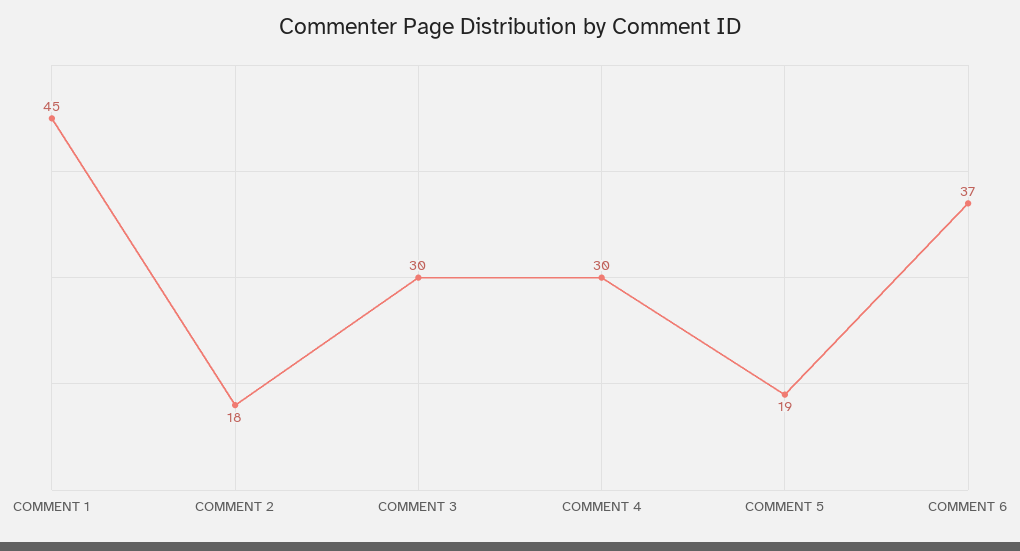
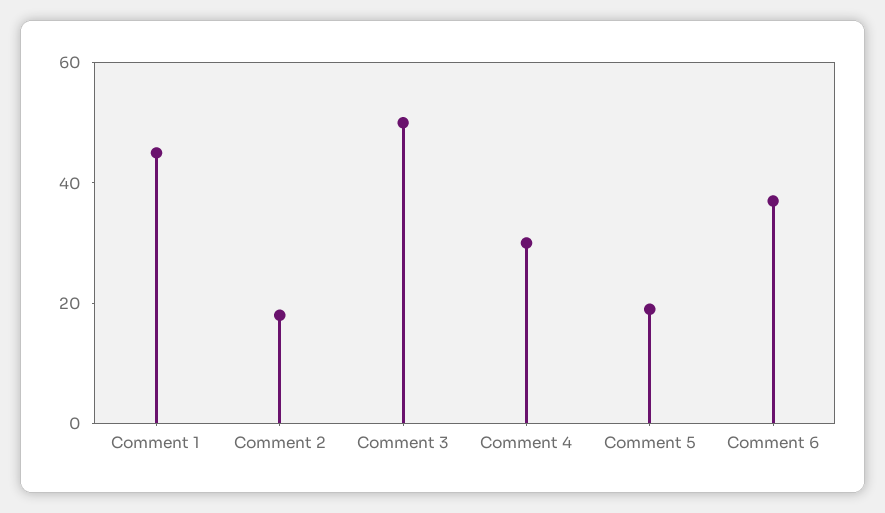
  {
    "COMMENT 1": 45,
    "COMMENT 2": 18,
-   "COMMENT 3": 30,
+   "COMMENT 3": 50,
    "COMMENT 4": 30,
    "COMMENT 5": 19,
    "COMMENT 6": 37
  }

